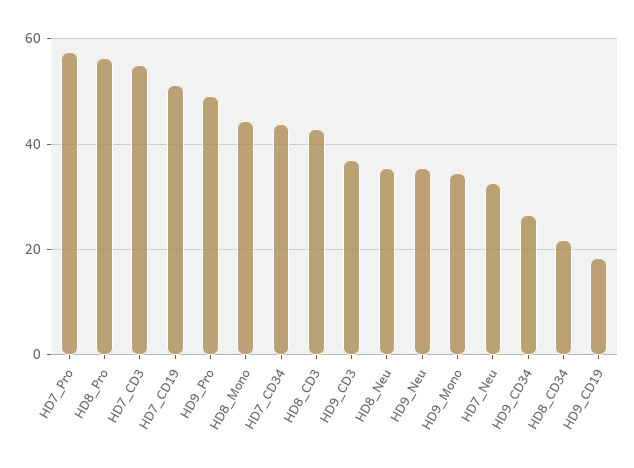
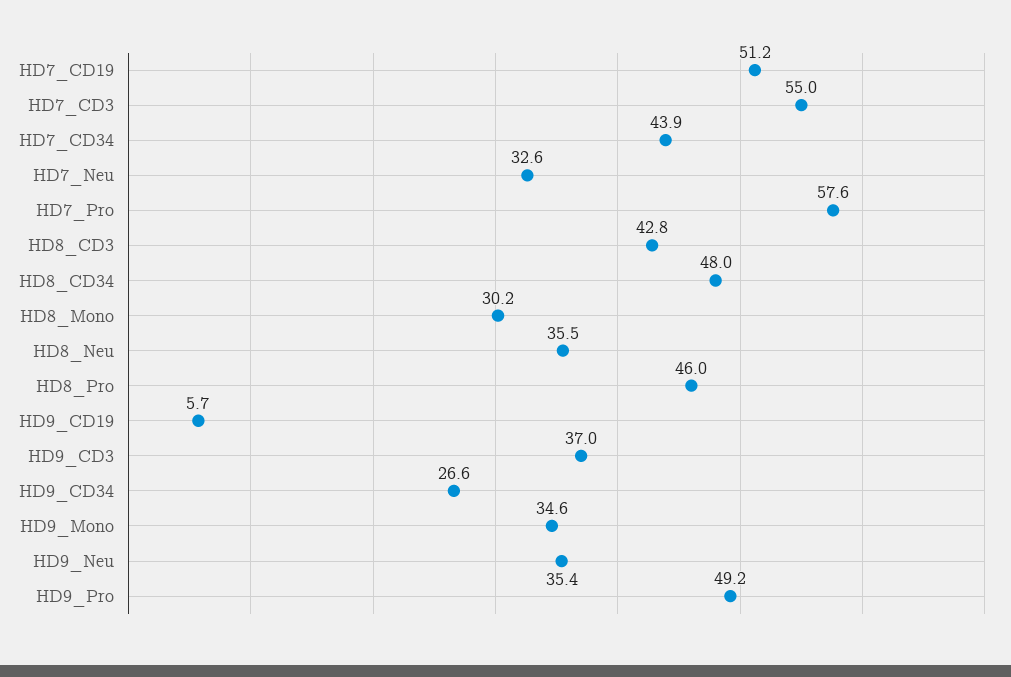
  {
    "HD7_Pro": 57.6,
-   "HD8_Pro": 56,
+   "HD8_Pro": 46,
    "HD7_CD3": 55,
    "HD7_CD19": 51.2,
    "HD9_Pro": 49.2,
-   "HD8_Mono": 44,
+   "HD8_Mono": 30.2,
    "HD7_CD34": 43.9,
    "HD8_CD3": 42.8,
    "HD9_CD3": 37,
    "HD8_Neu": 35.5,
    "HD9_Neu": 35.4,
    "HD9_Mono": 34.6,
    "HD7_Neu": 32.6,
    "HD9_CD34": 26.6,
-   "HD8_CD34": 22,
+   "HD8_CD34": 48,
-   "HD9_CD19": 18
+   "HD9_CD19": 5.7
  }

